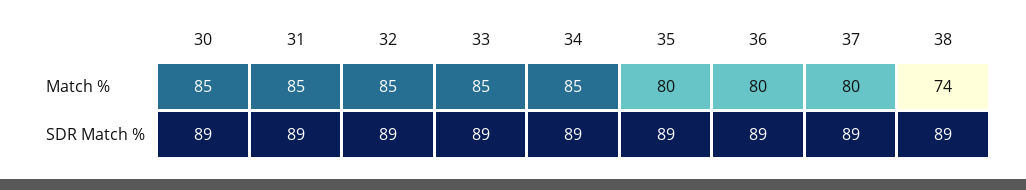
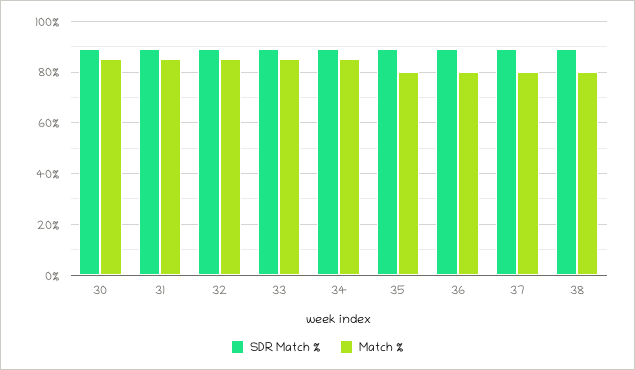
  {
    "Match %": {
      "30": 85,
      "31": 85,
      "32": 85,
      "33": 85,
      "34": 85,
      "35": 80,
      "36": 80,
      "37": 80,
-     "38": 74
+     "38": 80
    },
    "SDR Match %": {
      "30": 89,
      "31": 89,
      "32": 89,
      "33": 89,
      "34": 89,
      "35": 89,
      "36": 89,
      "37": 89,
      "38": 89
    }
  }

